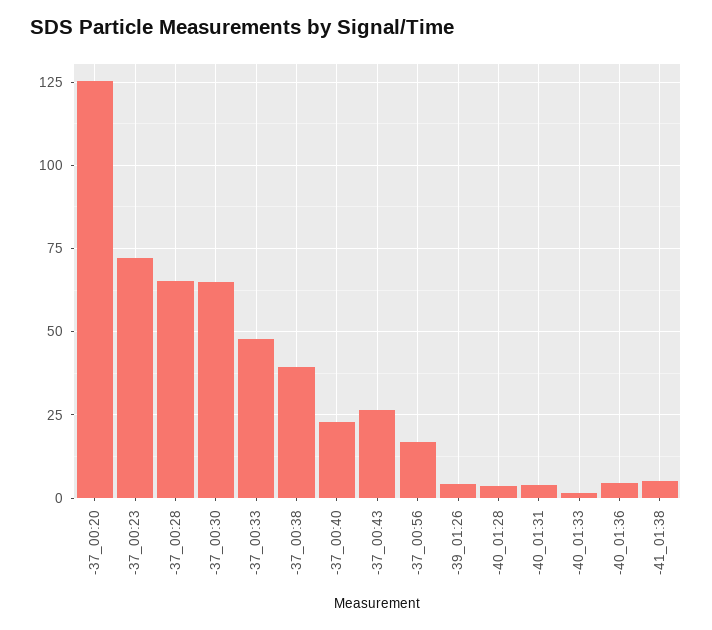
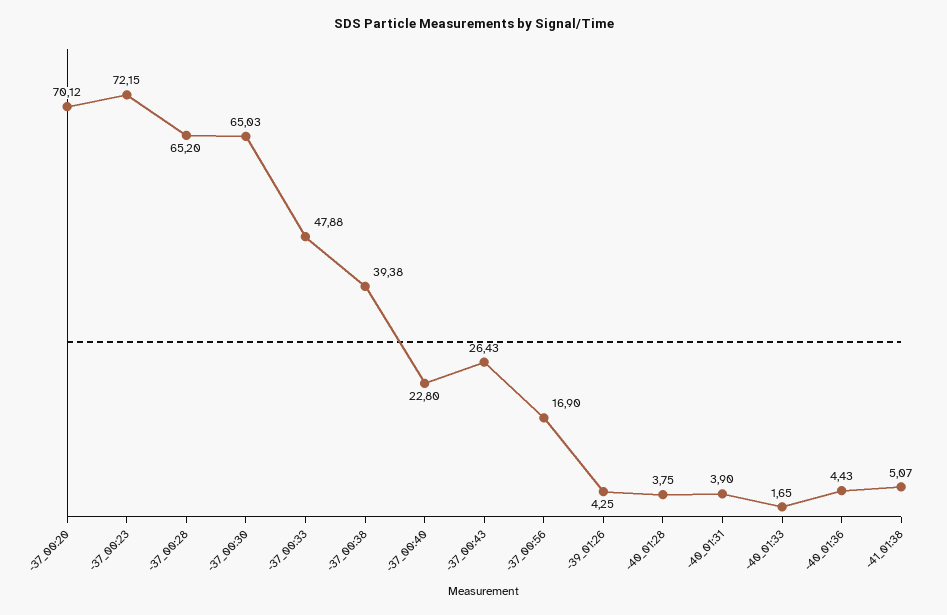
  {
-   "-37_00:20": 125,
+   "-37_00:20": 70.12,
    "-37_00:23": 72.15,
    "-37_00:28": 65.2,
    "-37_00:30": 65.03,
    "-37_00:33": 47.88,
    "-37_00:38": 39.38,
    "-37_00:40": 22.8,
    "-37_00:43": 26.43,
    "-37_00:56": 16.9,
    "-39_01:26": 4.25,
    "-40_01:28": 3.75,
    "-40_01:31": 3.9,
    "-40_01:33": 1.65,
    "-40_01:36": 4.43,
    "-41_01:38": 5.07
  }

